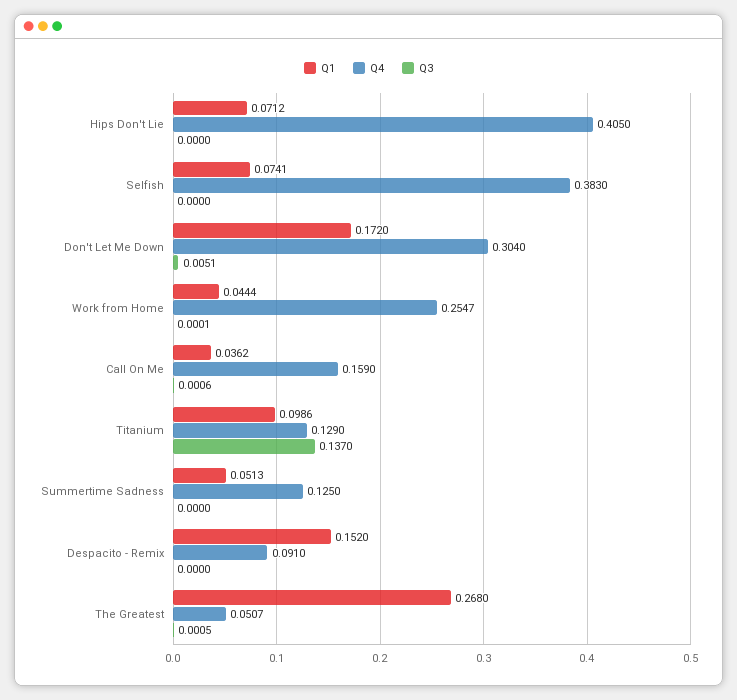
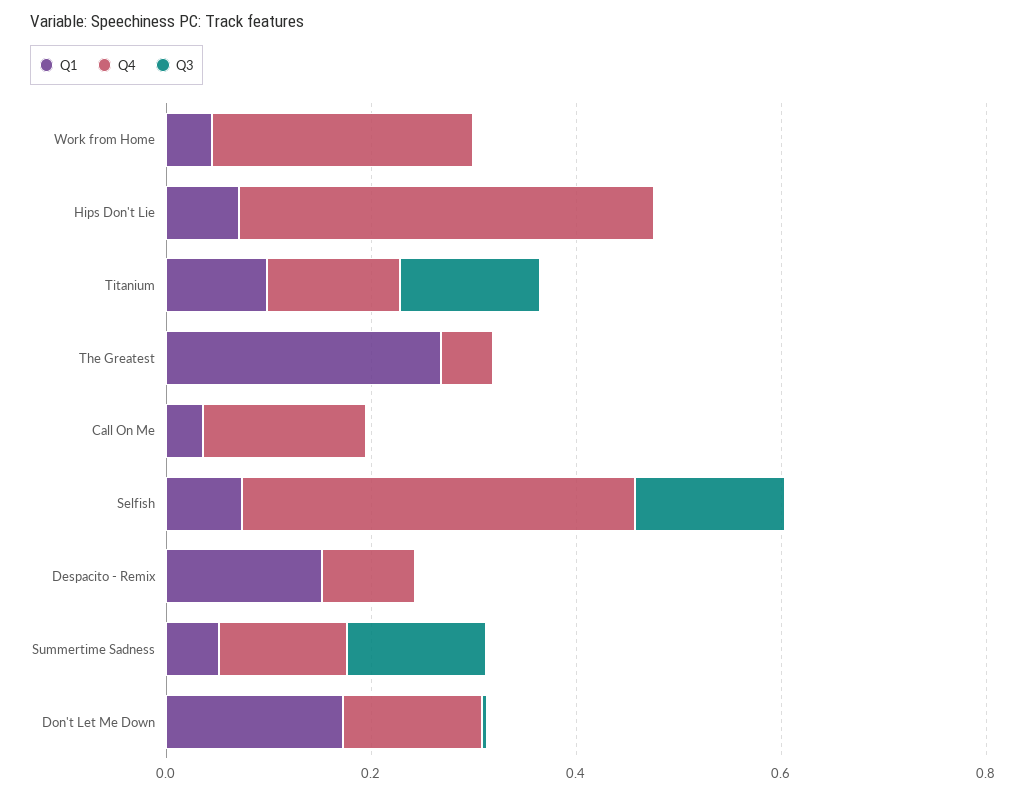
  {
    "Q1": {
      "Hips Don't Lie": 0.0712,
      "Selfish": 0.0741,
      "Don't Let Me Down": 0.172,
      "Work from Home": 0.0444,
      "Call On Me": 0.0362,
      "Titanium": 0.0986,
      "Summertime Sadness": 0.0513,
      "Despacito - Remix": 0.152,
      "The Greatest": 0.268
    },
    "Q4": {
      "Hips Don't Lie": 0.405,
      "Selfish": 0.383,
-     "Don't Let Me Down": 0.304,
+     "Don't Let Me Down": 0.15,
      "Work from Home": 0.2547,
      "Call On Me": 0.159,
      "Titanium": 0.129,
      "Summertime Sadness": 0.125,
      "Despacito - Remix": 0.091,
      "The Greatest": 0.0507
    },
    "Q3": {
      "Hips Don't Lie": 0,
-     "Selfish": 0,
+     "Selfish": 0.15,
      "Don't Let Me Down": 0.0051,
      "Work from Home": 0.0001,
      "Call On Me": 0.0006,
      "Titanium": 0.137,
-     "Summertime Sadness": 0,
+     "Summertime Sadness": 0.15,
      "Despacito - Remix": 0,
      "The Greatest": 0.0005
    }
  }

